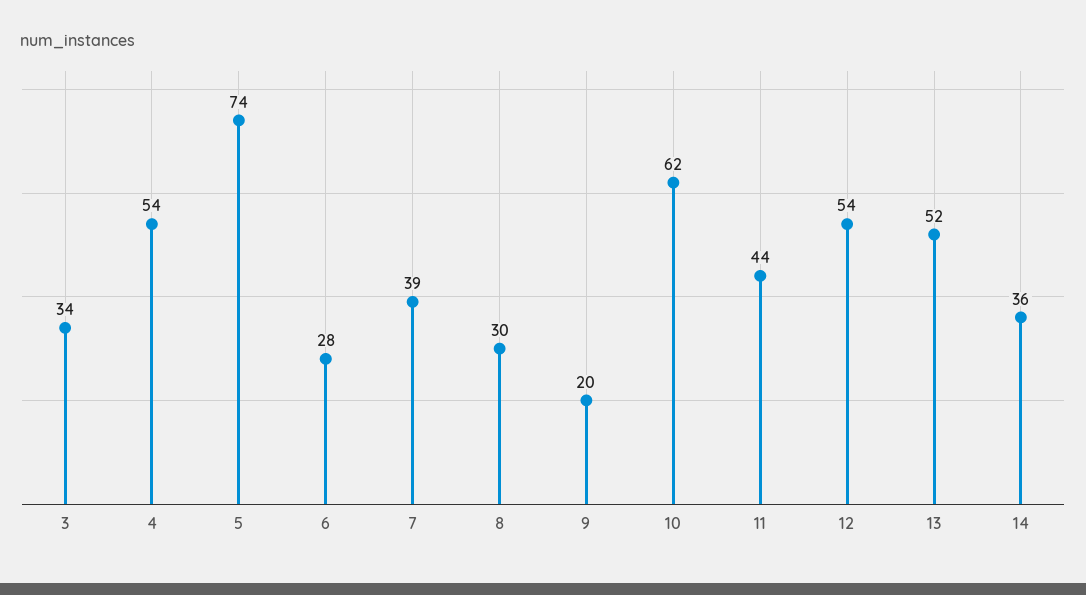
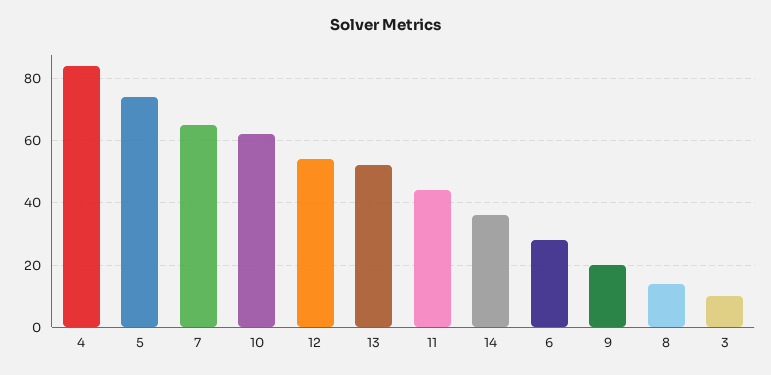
  {
-   "3": 34,
+   "3": 10,
-   "4": 54,
+   "4": 85,
    "5": 74,
    "6": 28,
-   "7": 39,
+   "7": 65,
-   "8": 30,
+   "8": 15,
    "9": 20,
    "10": 62,
    "11": 44,
    "12": 54,
    "13": 52,
    "14": 36
  }

